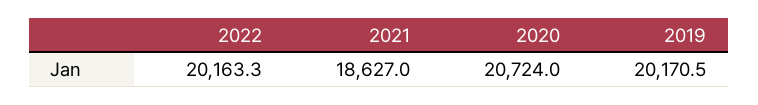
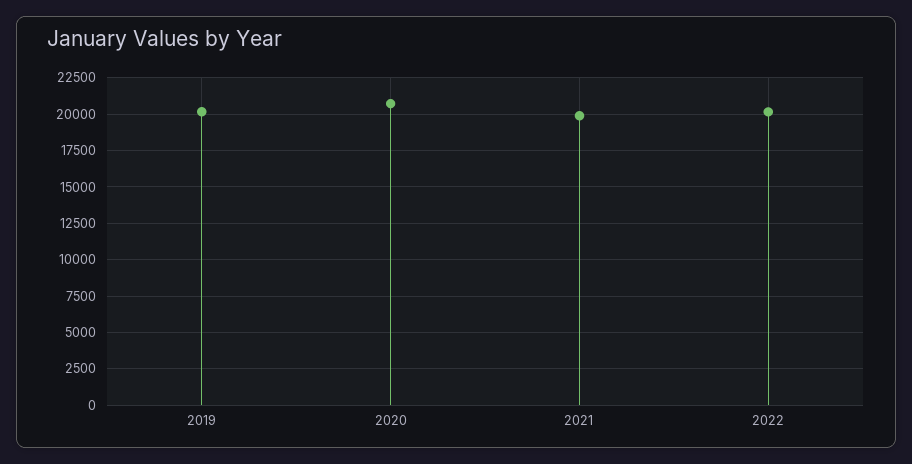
  {
    "2022": 20163.3,
-   "2021": 18627,
+   "2021": 20000,
    "2020": 20724,
    "2019": 20170.5
  }

